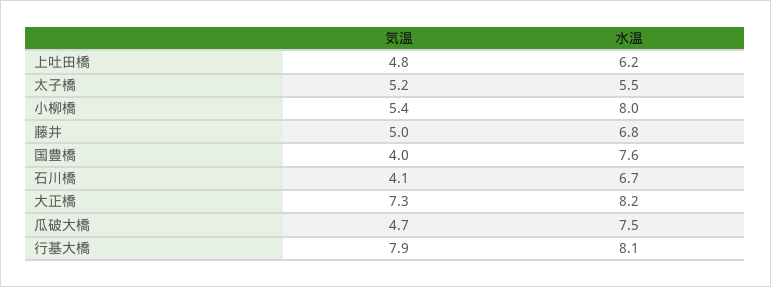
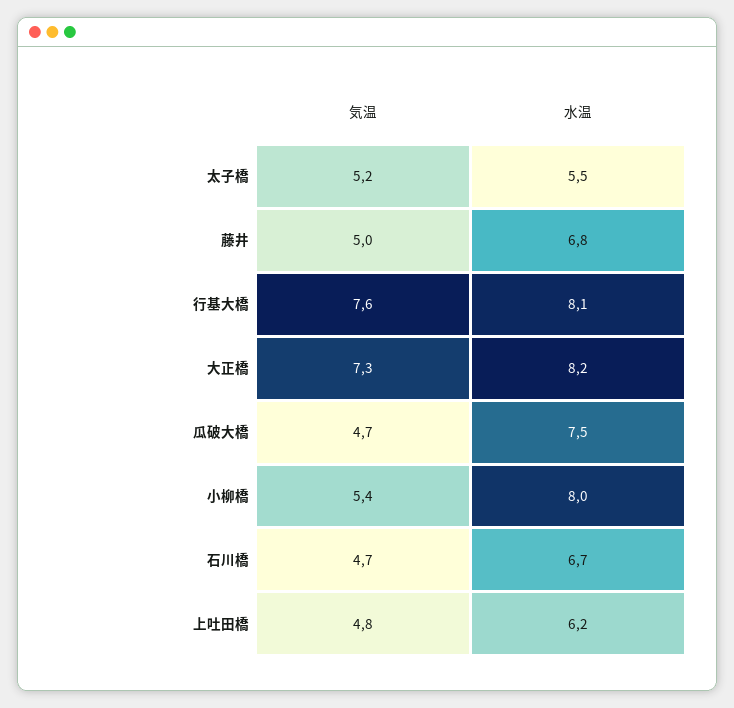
  {
    "気温": {
      "上吐田橋": 4.8,
      "太子橋": 5.2,
      "小柳橋": 5.4,
      "藤井": 5,
-     "国豊橋": 4,
-     "石川橋": 4.1,
+     "石川橋": 4.7,
      "大正橋": 7.3,
      "瓜破大橋": 4.7,
-     "行基大橋": 7.9
+     "行基大橋": 7.6
    },
    "水温": {
      "上吐田橋": 6.2,
      "太子橋": 5.5,
      "小柳橋": 8,
      "藤井": 6.8,
-     "国豊橋": 7.6,
      "石川橋": 6.7,
      "大正橋": 8.2,
      "瓜破大橋": 7.5,
      "行基大橋": 8.1
    }
  }

